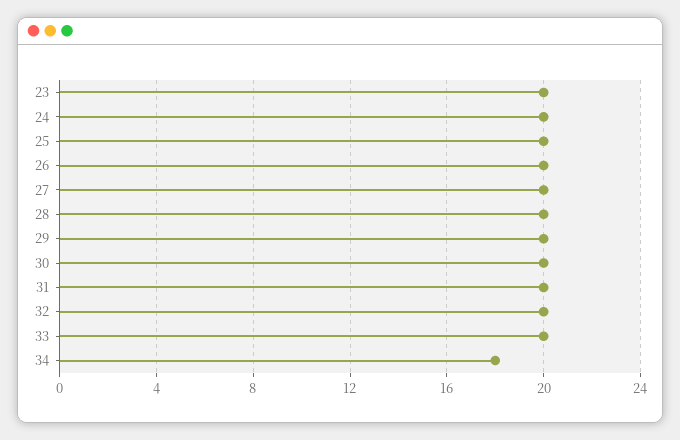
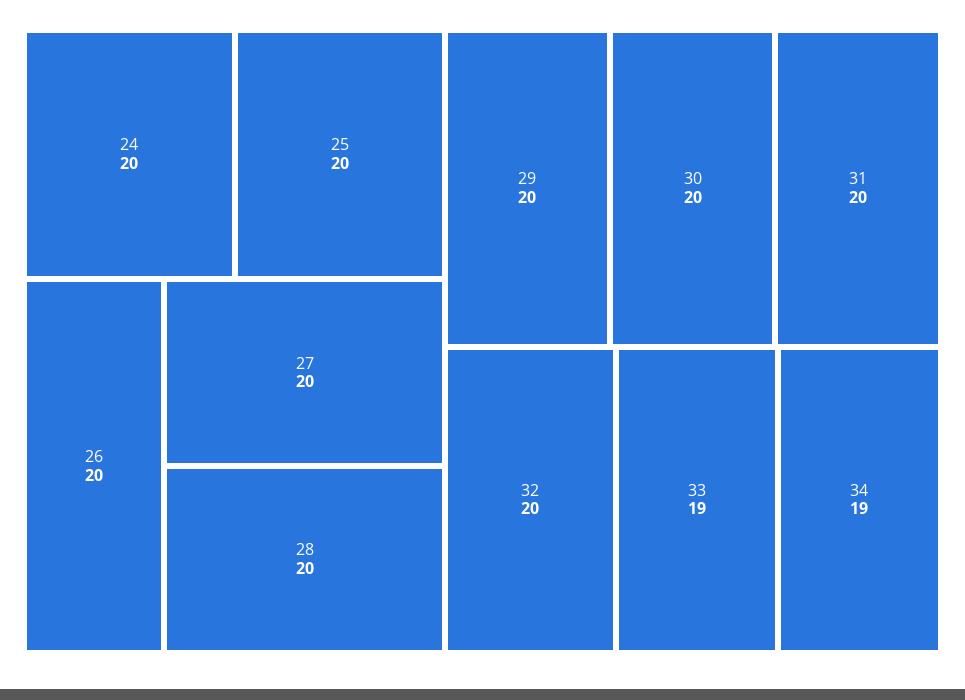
  {
-   "23": 20,
    "24": 20,
    "25": 20,
    "26": 20,
    "27": 20,
    "28": 20,
    "29": 20,
    "30": 20,
    "31": 20,
    "32": 20,
-   "33": 20,
+   "33": 19,
-   "34": 18
+   "34": 19
  }

